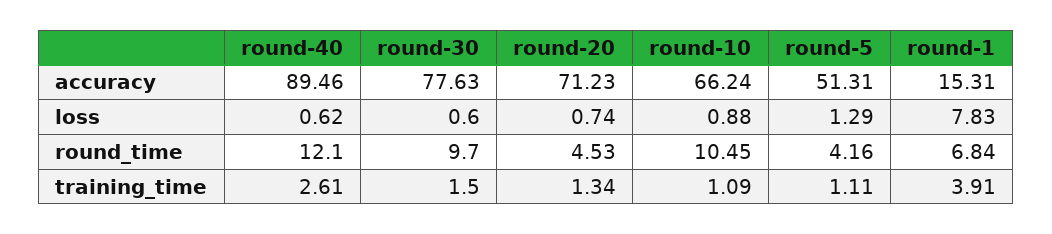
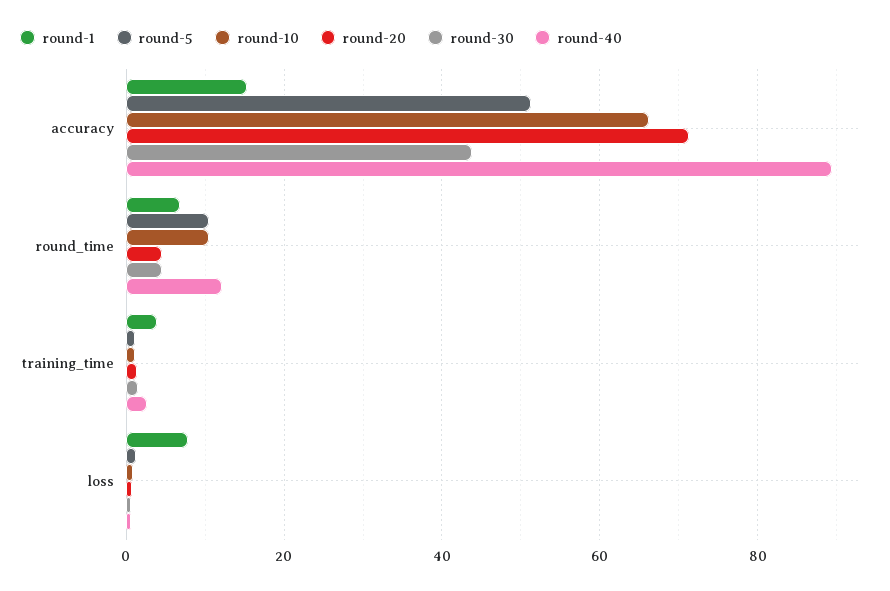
  {
    "round-40": {
      "accuracy": 89.46,
      "loss": 0.62,
      "round_time": 12.1,
      "training_time": 2.61
    },
    "round-30": {
-     "accuracy": 77.63,
+     "accuracy": 44,
      "loss": 0.6,
-     "round_time": 9.7,
+     "round_time": 4,
      "training_time": 1.5
    },
    "round-20": {
      "accuracy": 71.23,
      "loss": 0.74,
      "round_time": 4.53,
      "training_time": 1.34
    },
    "round-10": {
      "accuracy": 66.24,
      "loss": 0.88,
      "round_time": 10.45,
      "training_time": 1.09
    },
    "round-5": {
      "accuracy": 51.31,
      "loss": 1.29,
-     "round_time": 4.16,
+     "round_time": 10,
      "training_time": 1.11
    },
    "round-1": {
      "accuracy": 15.31,
      "loss": 7.83,
      "round_time": 6.84,
      "training_time": 3.91
    }
  }

